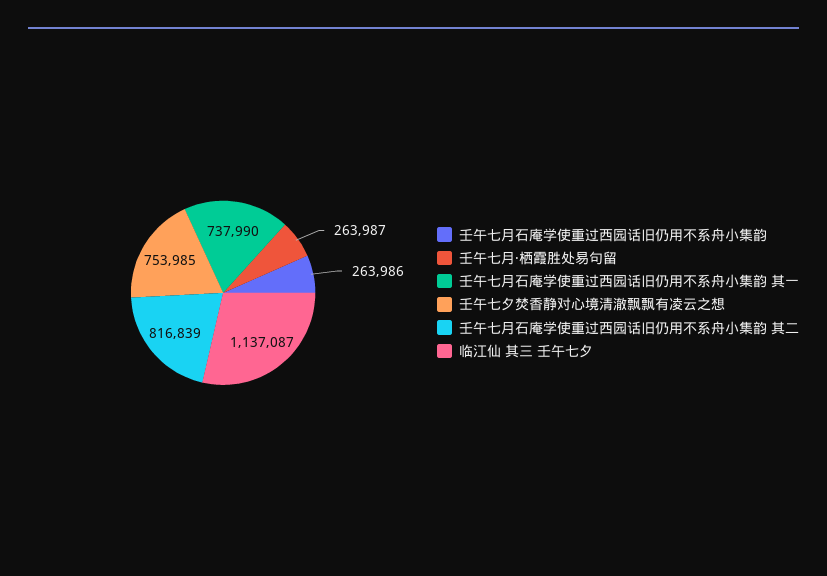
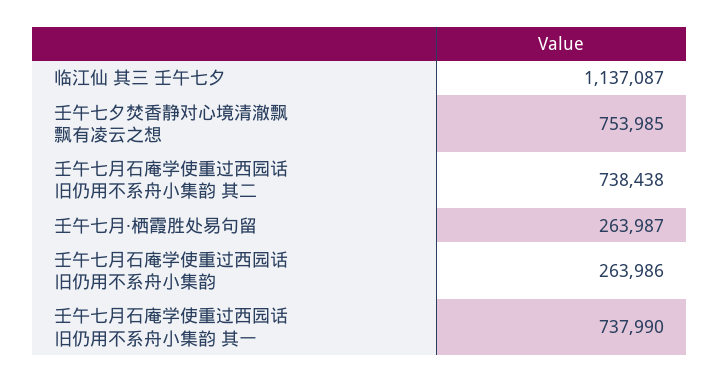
  {
    "壬午七月石庵学使重过西园话旧仍用不系舟小集韵": 263986,
    "壬午七月·栖霞胜处易句留": 263987,
    "壬午七月石庵学使重过西园话旧仍用不系舟小集韵 其一": 737990,
    "壬午七夕焚香静对心境清澈飘飘有凌云之想": 753985,
-   "壬午七月石庵学使重过西园话旧仍用不系舟小集韵 其二": 816839,
+   "壬午七月石庵学使重过西园话旧仍用不系舟小集韵 其二": 738438,
    "临江仙 其三 壬午七夕": 1137087
  }

